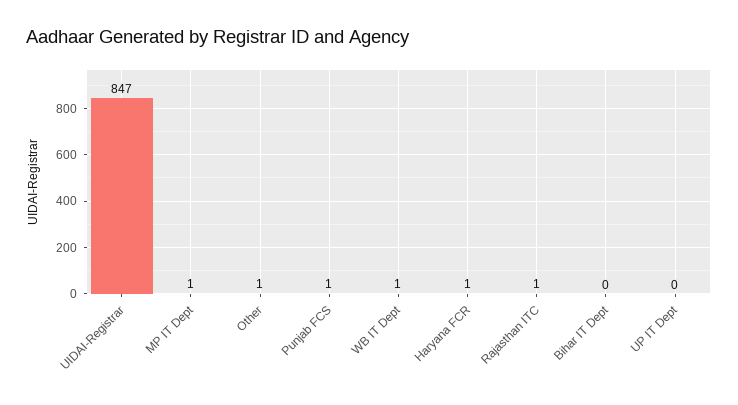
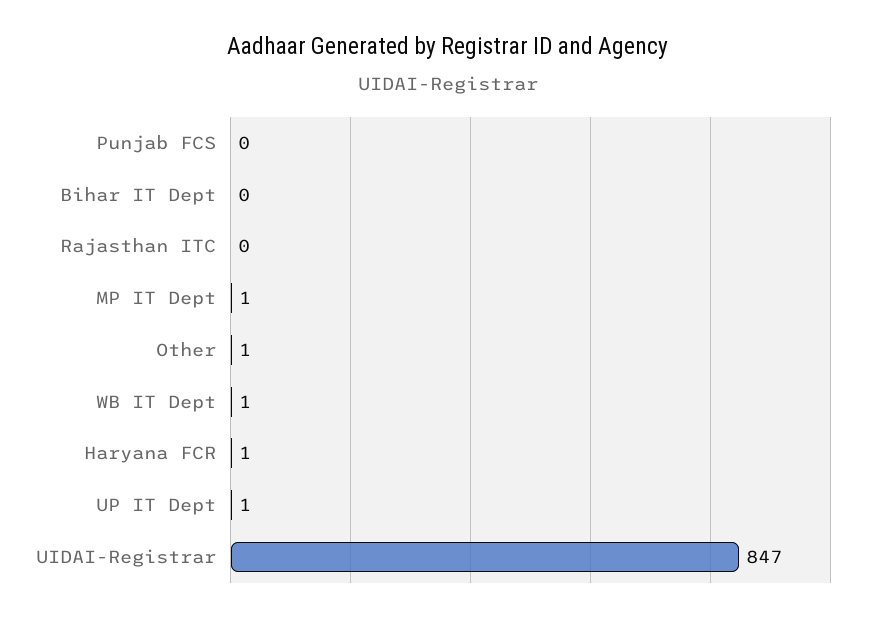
  {
    "UIDAI-Registrar": 847,
    "MP IT Dept": 1,
    "Other": 1,
-   "Punjab FCS": 1,
+   "Punjab FCS": 0,
    "WB IT Dept": 1,
    "Haryana FCR": 1,
-   "Rajasthan ITC": 1,
+   "Rajasthan ITC": 0,
    "Bihar IT Dept": 0,
-   "UP IT Dept": 0
+   "UP IT Dept": 1
  }

